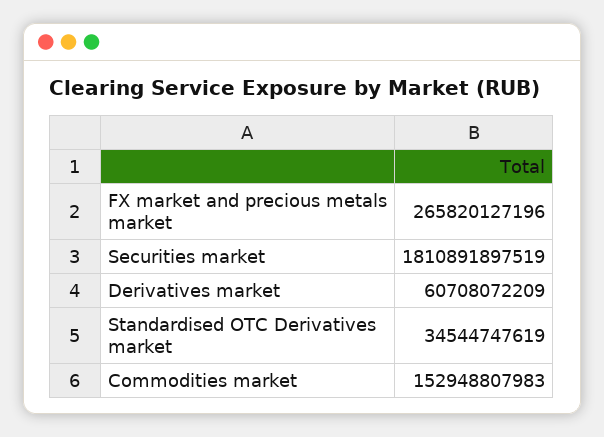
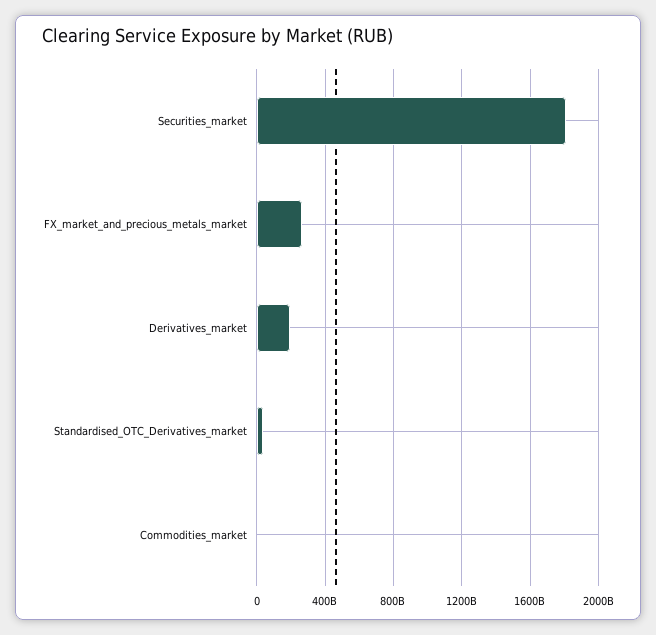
  {
    "FX market and precious metals market": 265820127196,
    "Securities market": 1810891897519,
-   "Derivatives market": 60708072209,
+   "Derivatives market": 200000000000,
    "Standardised OTC Derivatives market": 34544747619,
-   "Commodities market": 152948807983
+   "Commodities market": 0
  }

